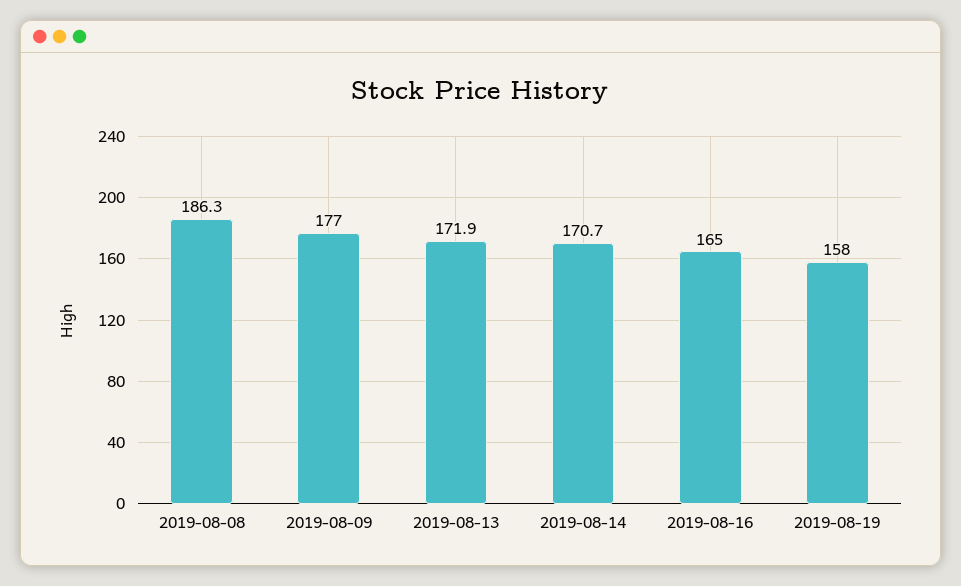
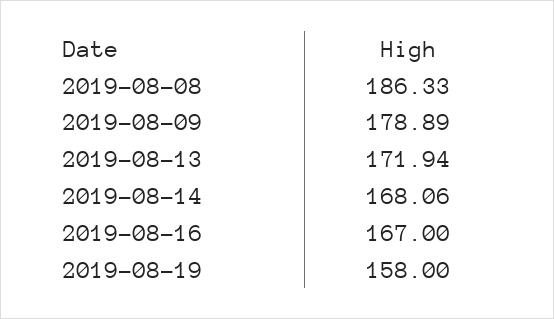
  {
    "2019-08-08": 186.33,
-   "2019-08-09": 177,
+   "2019-08-09": 178.89,
    "2019-08-13": 171.94,
-   "2019-08-14": 170.7,
+   "2019-08-14": 168.06,
-   "2019-08-16": 165,
+   "2019-08-16": 167,
    "2019-08-19": 158
  }

